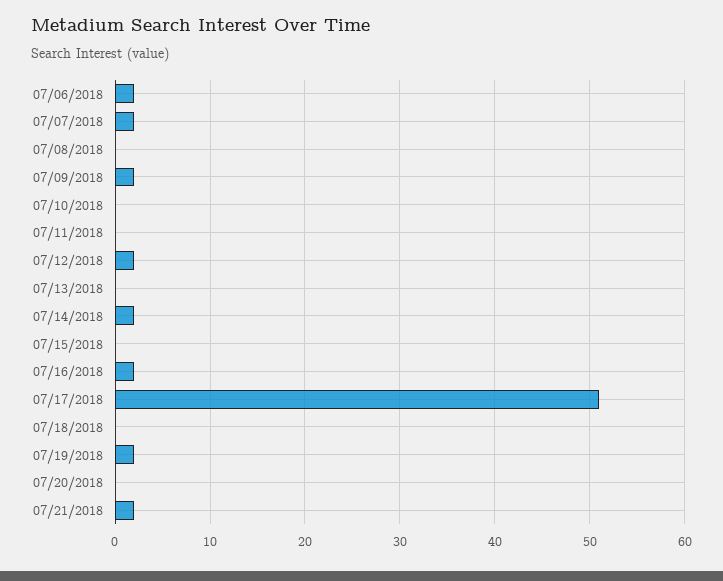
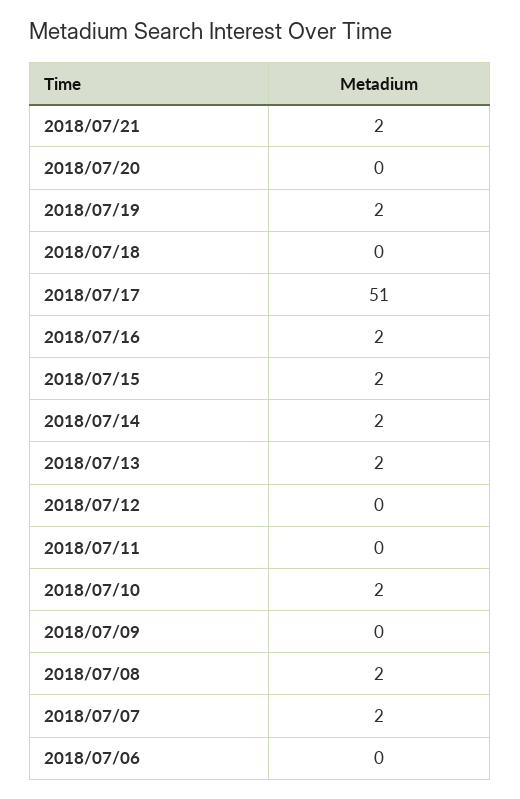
  {
-   "07/06/2018": 2,
+   "07/06/2018": 0,
    "07/07/2018": 2,
-   "07/08/2018": 0,
+   "07/08/2018": 2,
-   "07/09/2018": 2,
+   "07/09/2018": 0,
-   "07/10/2018": 0,
+   "07/10/2018": 2,
    "07/11/2018": 0,
-   "07/12/2018": 2,
+   "07/12/2018": 0,
-   "07/13/2018": 0,
+   "07/13/2018": 2,
    "07/14/2018": 2,
-   "07/15/2018": 0,
+   "07/15/2018": 2,
    "07/16/2018": 2,
    "07/17/2018": 51,
    "07/18/2018": 0,
    "07/19/2018": 2,
    "07/20/2018": 0,
    "07/21/2018": 2
  }

